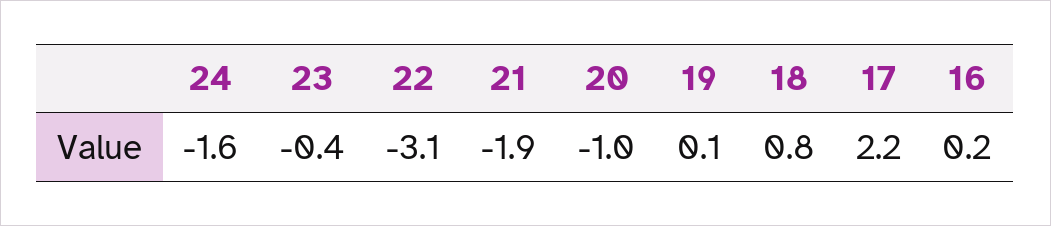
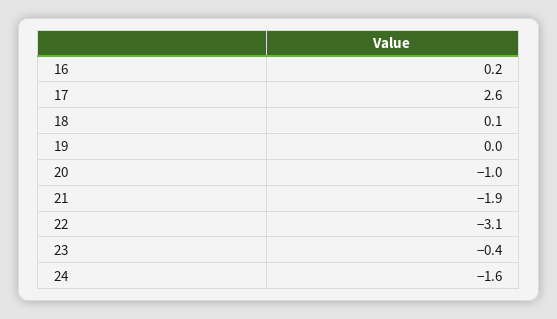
  {
    "24": -1.6,
    "23": -0.4,
    "22": -3.1,
    "21": -1.9,
    "20": -1,
-   "19": 0.1,
+   "19": 0,
-   "18": 0.8,
+   "18": 0.1,
-   "17": 2.2,
+   "17": 2.6,
    "16": 0.2
  }

